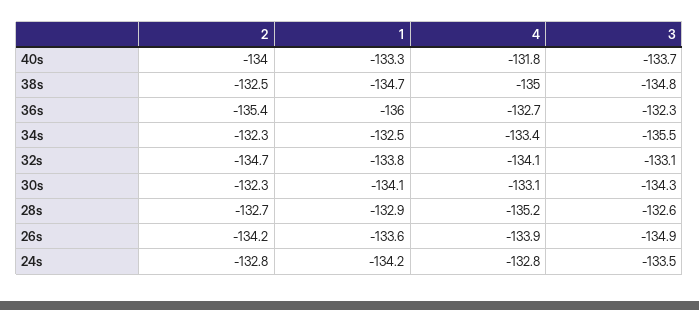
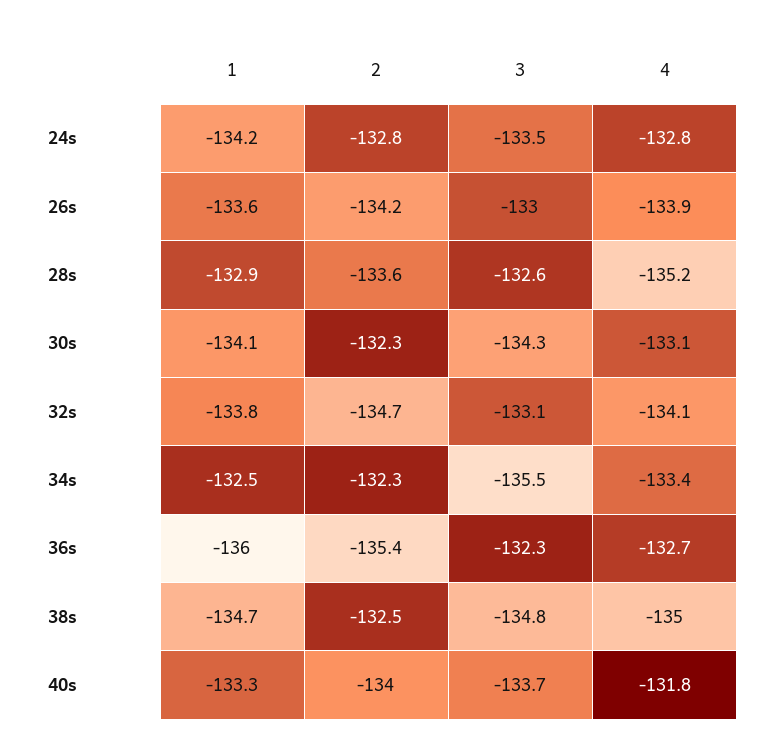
  {
    "2": {
      "40s": -134,
      "38s": -132.5,
      "36s": -135.4,
      "34s": -132.3,
      "32s": -134.7,
      "30s": -132.3,
-     "28s": -132.7,
+     "28s": -133.6,
      "26s": -134.2,
      "24s": -132.8
    },
    "1": {
      "40s": -133.3,
      "38s": -134.7,
      "36s": -136,
      "34s": -132.5,
      "32s": -133.8,
      "30s": -134.1,
      "28s": -132.9,
      "26s": -133.6,
      "24s": -134.2
    },
    "4": {
      "40s": -131.8,
      "38s": -135,
      "36s": -132.7,
      "34s": -133.4,
      "32s": -134.1,
      "30s": -133.1,
      "28s": -135.2,
      "26s": -133.9,
      "24s": -132.8
    },
    "3": {
      "40s": -133.7,
      "38s": -134.8,
      "36s": -132.3,
      "34s": -135.5,
      "32s": -133.1,
      "30s": -134.3,
      "28s": -132.6,
-     "26s": -134.9,
+     "26s": -133,
      "24s": -133.5
    }
  }

